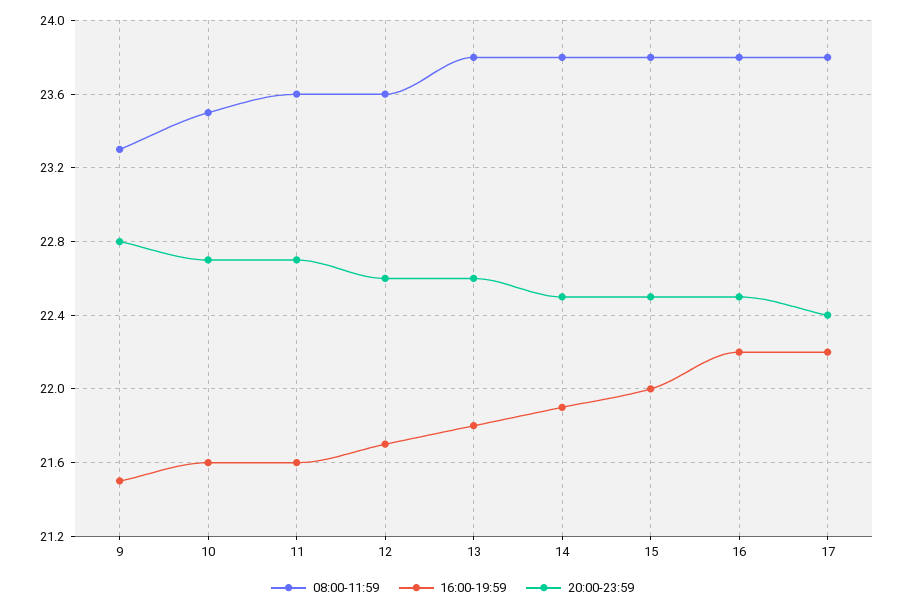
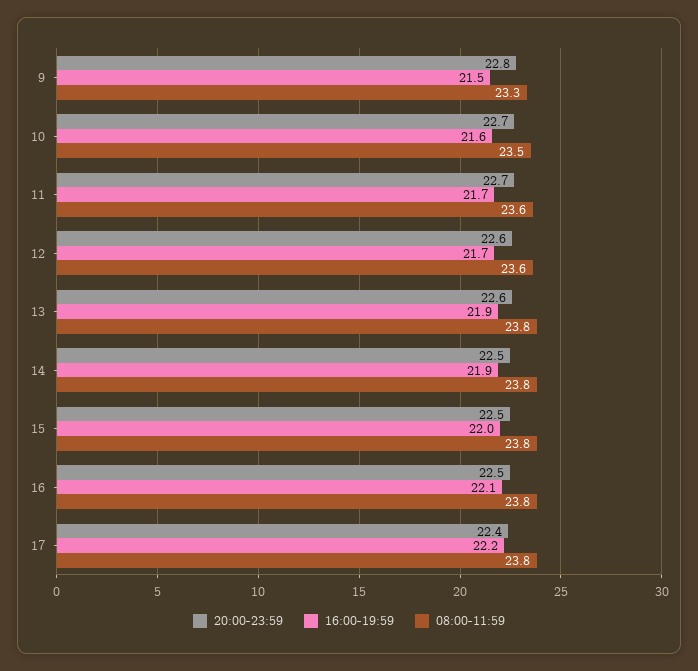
  {
    "08:00-11:59": {
      "9": 23.3,
      "10": 23.5,
      "11": 23.6,
      "12": 23.6,
      "13": 23.8,
      "14": 23.8,
      "15": 23.8,
      "16": 23.8,
      "17": 23.8
    },
    "16:00-19:59": {
      "9": 21.5,
      "10": 21.6,
-     "11": 21.6,
+     "11": 21.7,
      "12": 21.7,
-     "13": 21.8,
+     "13": 21.9,
      "14": 21.9,
      "15": 22,
-     "16": 22.2,
+     "16": 22.1,
      "17": 22.2
    },
    "20:00-23:59": {
      "9": 22.8,
      "10": 22.7,
      "11": 22.7,
      "12": 22.6,
      "13": 22.6,
      "14": 22.5,
      "15": 22.5,
      "16": 22.5,
      "17": 22.4
    }
  }

